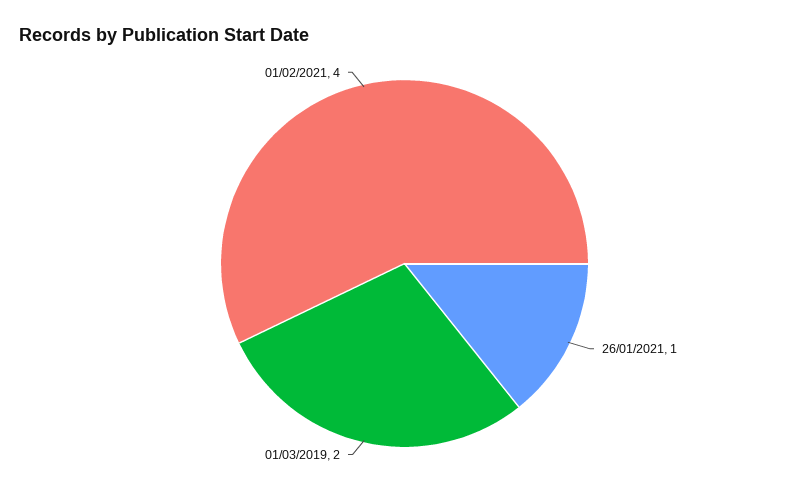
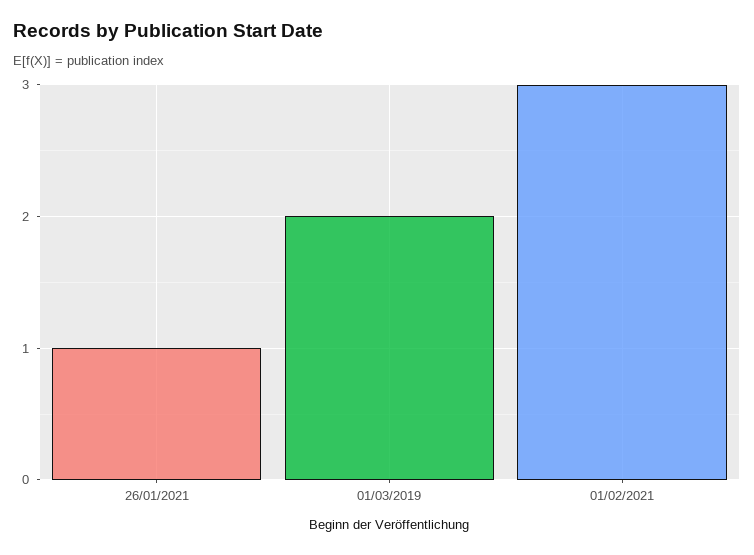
  {
    "26/01/2021": 1,
    "01/03/2019": 2,
-   "01/02/2021": 4
+   "01/02/2021": 3
  }

